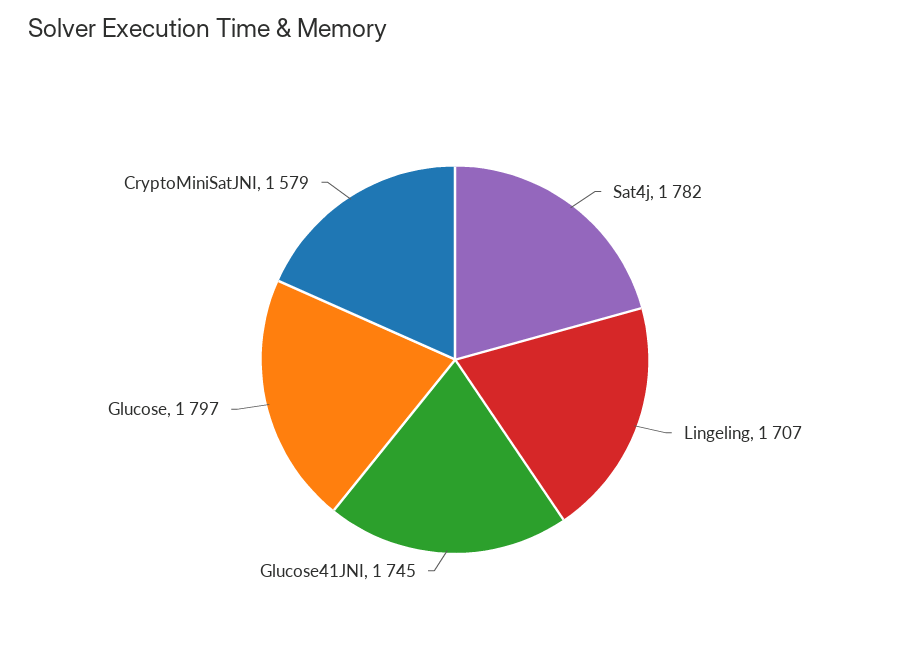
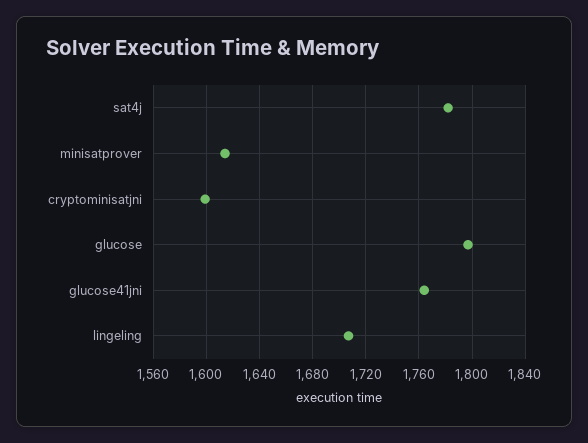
  {
    "Sat4j": 1782,
    "Lingeling": 1707,
-   "Glucose41JNI": 1745,
+   "Glucose41JNI": 1765,
    "Glucose": 1797,
-   "CryptoMiniSatJNI": 1579
+   "CryptoMiniSatJNI": 1600,
+   "minisatprover": 1615
  }

